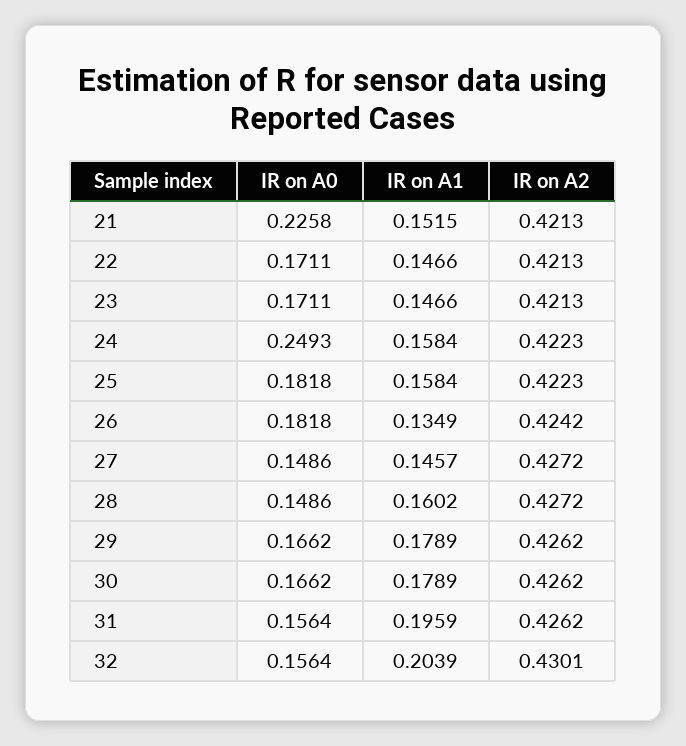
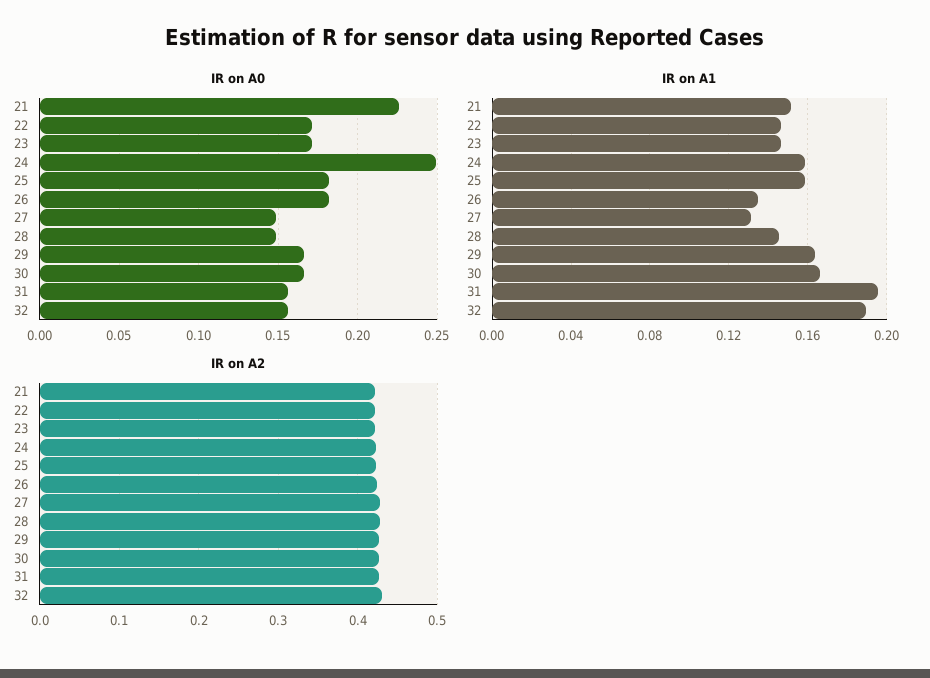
  {
    "IR on A0": {
      "21": 0.2258,
      "22": 0.1711,
      "23": 0.1711,
      "24": 0.2493,
      "25": 0.1818,
      "26": 0.1818,
      "27": 0.1486,
      "28": 0.1486,
      "29": 0.1662,
      "30": 0.1662,
      "31": 0.1564,
      "32": 0.1564
    },
    "IR on A1": {
      "21": 0.1515,
      "22": 0.1466,
      "23": 0.1466,
      "24": 0.1584,
      "25": 0.1584,
      "26": 0.1349,
-     "27": 0.1457,
+     "27": 0.13,
-     "28": 0.1602,
+     "28": 0.145,
-     "29": 0.1789,
+     "29": 0.165,
-     "30": 0.1789,
+     "30": 0.165,
      "31": 0.1959,
-     "32": 0.2039
+     "32": 0.19
    },
    "IR on A2": {
      "21": 0.4213,
      "22": 0.4213,
      "23": 0.4213,
      "24": 0.4223,
      "25": 0.4223,
      "26": 0.4242,
      "27": 0.4272,
      "28": 0.4272,
      "29": 0.4262,
      "30": 0.4262,
      "31": 0.4262,
      "32": 0.4301
    }
  }

